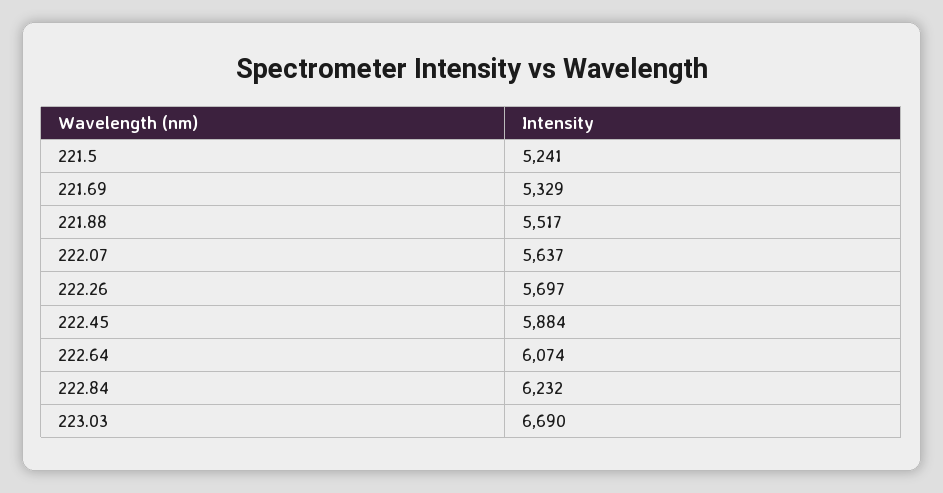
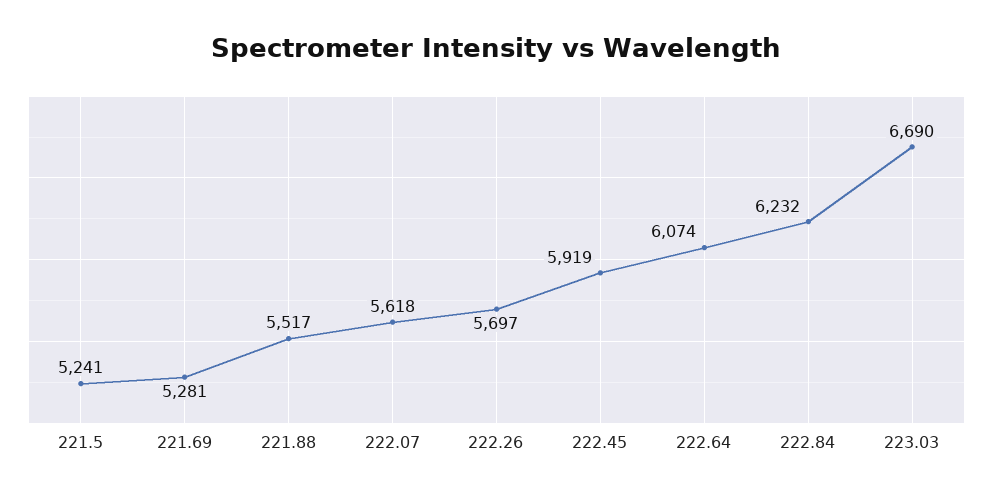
  {
    "221.5": 5241,
-   "221.69": 5329,
+   "221.69": 5281,
    "221.88": 5517,
-   "222.07": 5637,
+   "222.07": 5618,
    "222.26": 5697,
-   "222.45": 5884,
+   "222.45": 5919,
    "222.64": 6074,
    "222.84": 6232,
    "223.03": 6690
  }

